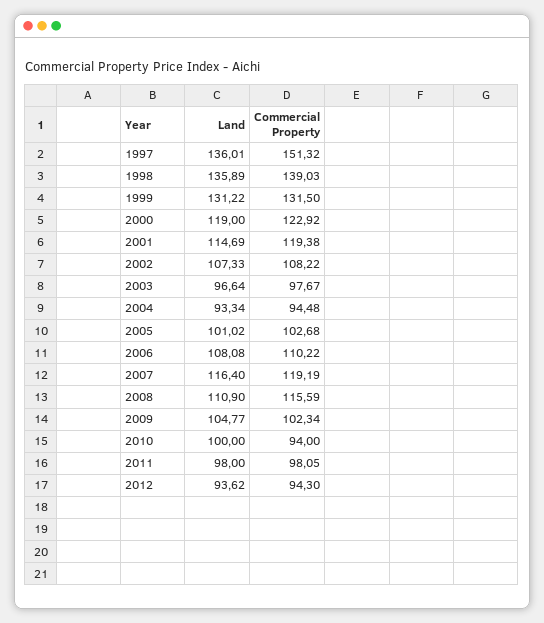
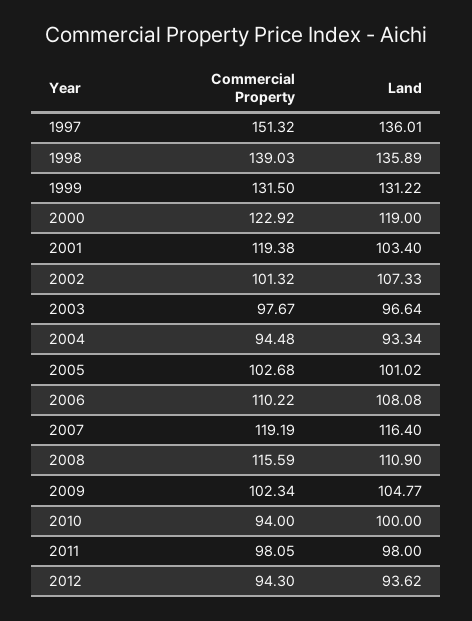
  {
    "Land": {
      "1997": 136.01,
      "1998": 135.89,
      "1999": 131.22,
      "2000": 119,
-     "2001": 114.69,
+     "2001": 103.4,
      "2002": 107.33,
      "2003": 96.64,
      "2004": 93.34,
      "2005": 101.02,
      "2006": 108.08,
      "2007": 116.4,
      "2008": 110.9,
      "2009": 104.77,
      "2010": 100,
      "2011": 98,
      "2012": 93.62
    },
    "Commercial Property": {
      "1997": 151.32,
      "1998": 139.03,
      "1999": 131.5,
      "2000": 122.92,
      "2001": 119.38,
-     "2002": 108.22,
+     "2002": 101.32,
      "2003": 97.67,
      "2004": 94.48,
      "2005": 102.68,
      "2006": 110.22,
      "2007": 119.19,
      "2008": 115.59,
      "2009": 102.34,
      "2010": 94,
      "2011": 98.05,
      "2012": 94.3
    }
  }

